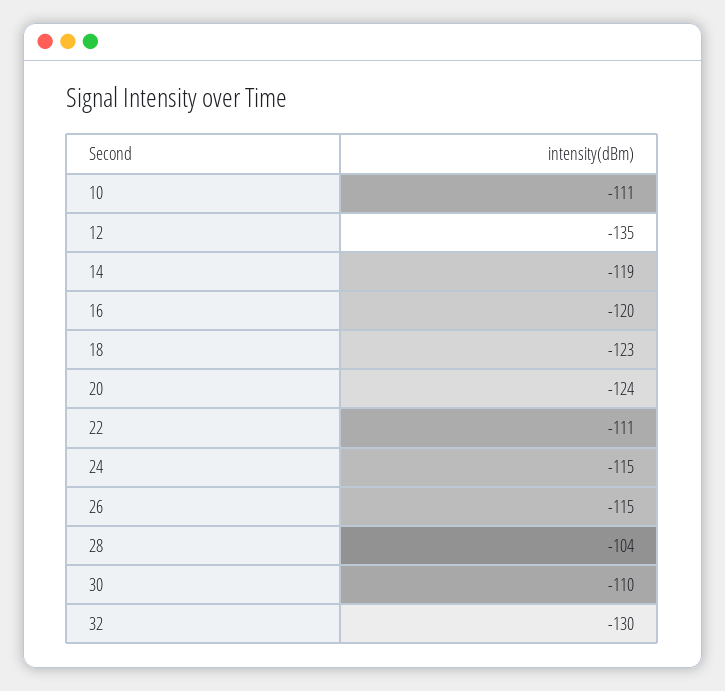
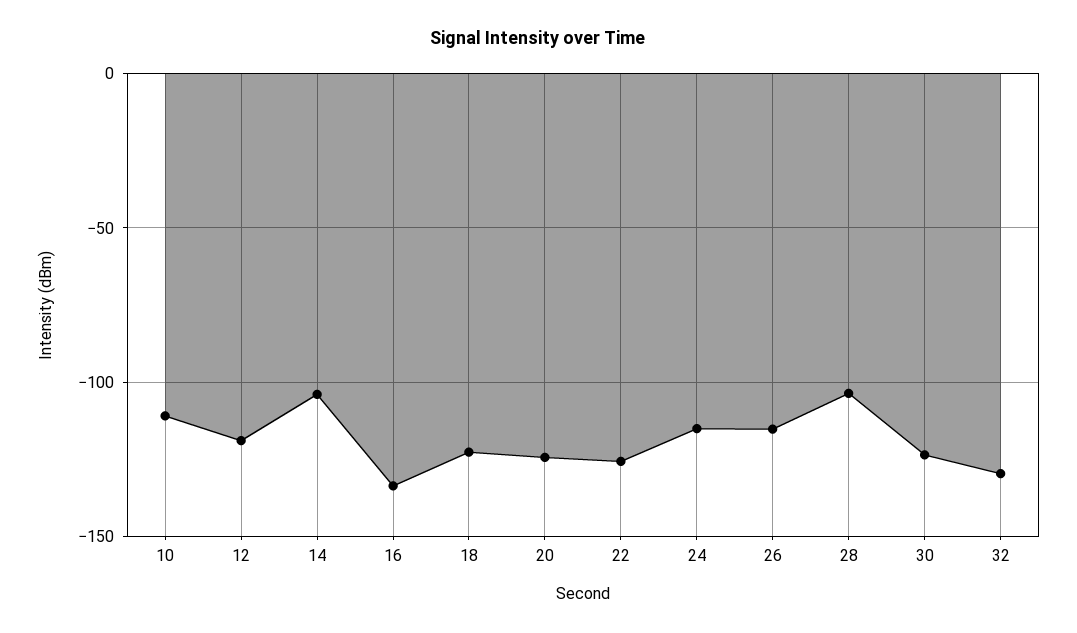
  {
    "10": -111,
-   "12": -135,
+   "12": -120,
-   "14": -119,
+   "14": -105,
-   "16": -120,
+   "16": -135,
    "18": -123,
    "20": -124,
-   "22": -111,
+   "22": -125,
    "24": -115,
    "26": -115,
    "28": -104,
-   "30": -110,
+   "30": -125,
    "32": -130
  }

